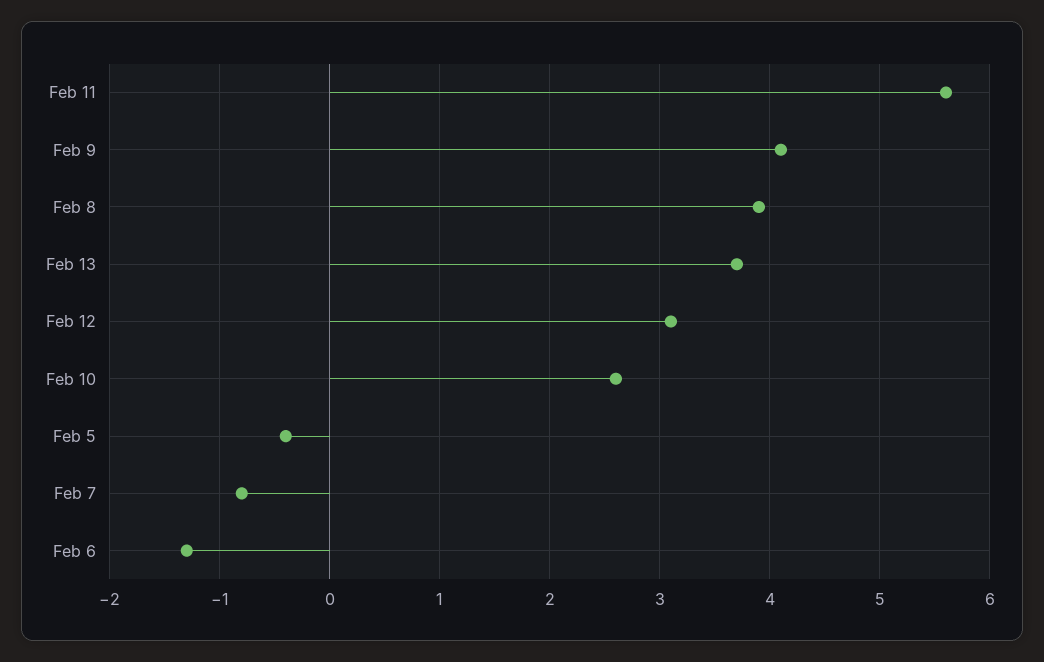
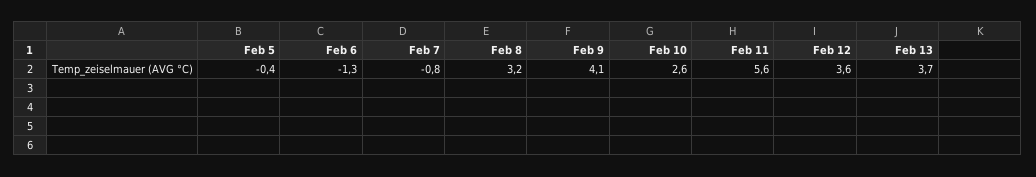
  {
    "Feb 11": 5.6,
    "Feb 9": 4.1,
-   "Feb 8": 3.9,
+   "Feb 8": 3.2,
    "Feb 13": 3.7,
-   "Feb 12": 3.1,
+   "Feb 12": 3.6,
    "Feb 10": 2.6,
    "Feb 5": -0.4,
    "Feb 7": -0.8,
    "Feb 6": -1.3
  }

